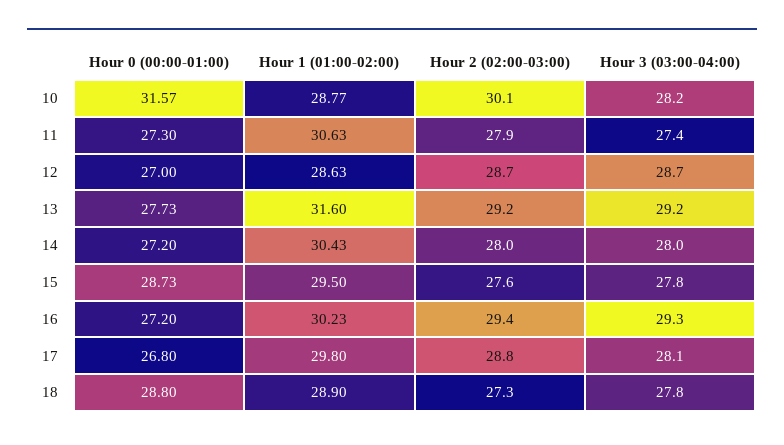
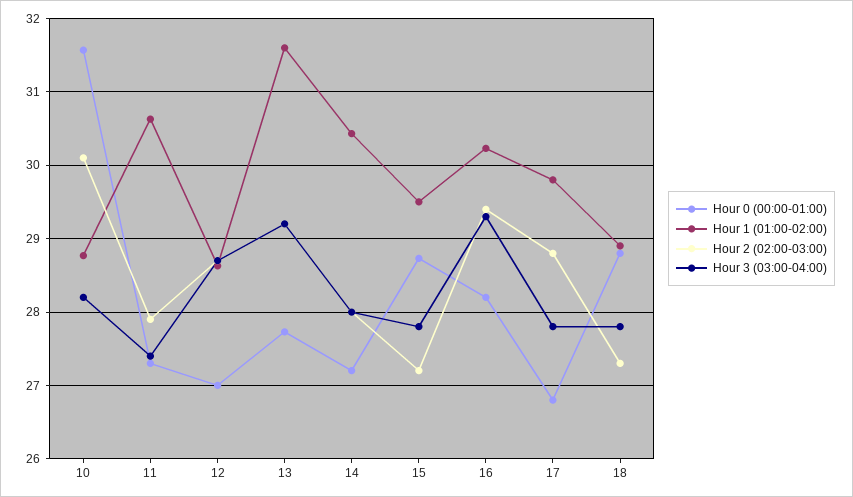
  {
    "Hour 0 (00:00-01:00)": {
      "10": 31.57,
      "11": 27.3,
      "12": 27,
      "13": 27.73,
      "14": 27.2,
      "15": 28.73,
-     "16": 27.2,
+     "16": 28.2,
      "17": 26.8,
      "18": 28.8
    },
    "Hour 1 (01:00-02:00)": {
      "10": 28.77,
      "11": 30.63,
      "12": 28.63,
      "13": 31.6,
      "14": 30.43,
      "15": 29.5,
      "16": 30.23,
      "17": 29.8,
      "18": 28.9
    },
    "Hour 2 (02:00-03:00)": {
      "10": 30.1,
      "11": 27.9,
      "12": 28.7,
      "13": 29.2,
      "14": 28,
-     "15": 27.6,
+     "15": 27.2,
      "16": 29.4,
      "17": 28.8,
      "18": 27.3
    },
    "Hour 3 (03:00-04:00)": {
      "10": 28.2,
      "11": 27.4,
      "12": 28.7,
      "13": 29.2,
      "14": 28,
      "15": 27.8,
      "16": 29.3,
-     "17": 28.1,
+     "17": 27.8,
      "18": 27.8
    }
  }

